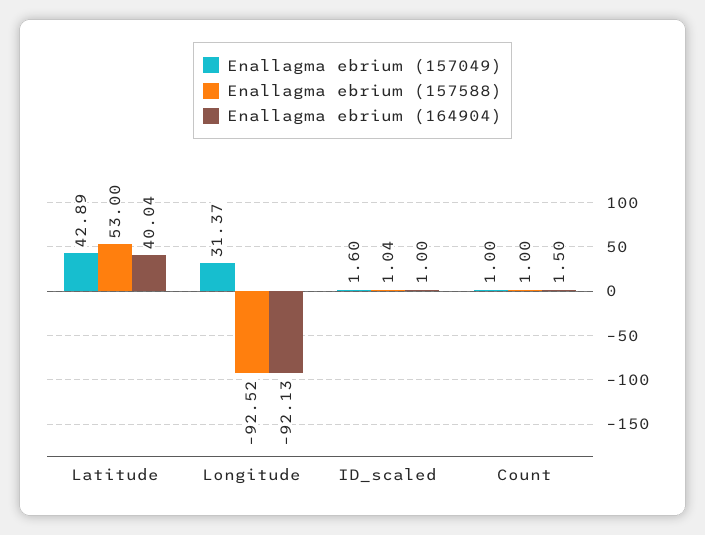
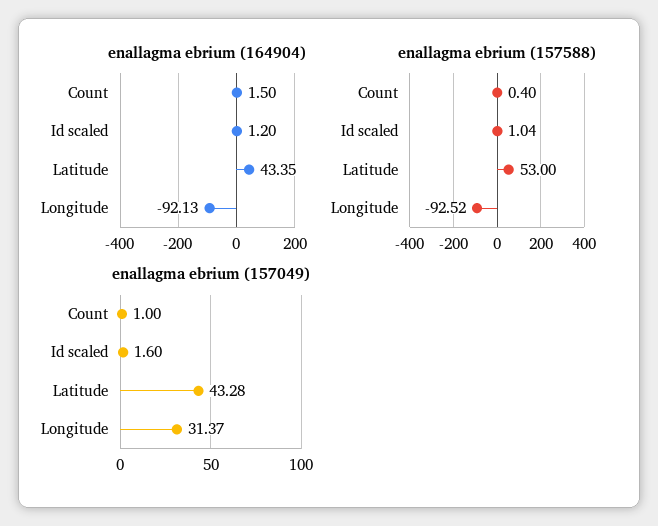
  {
    "Enallagma ebrium (157049)": {
-     "Latitude": 42.89,
+     "Latitude": 43.28,
      "Longitude": 31.37,
      "ID_scaled": 1.6,
      "Count": 1
    },
    "Enallagma ebrium (157588)": {
      "Latitude": 53,
      "Longitude": -92.52,
      "ID_scaled": 1.04,
-     "Count": 1
+     "Count": 0.4
    },
    "Enallagma ebrium (164904)": {
-     "Latitude": 40.04,
+     "Latitude": 43.35,
      "Longitude": -92.13,
-     "ID_scaled": 1,
+     "ID_scaled": 1.2,
      "Count": 1.5
    }
  }

